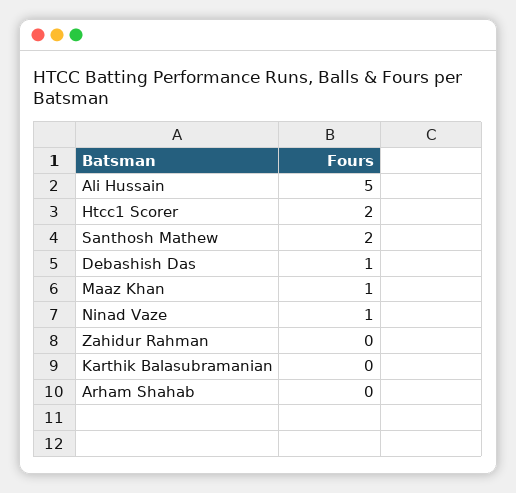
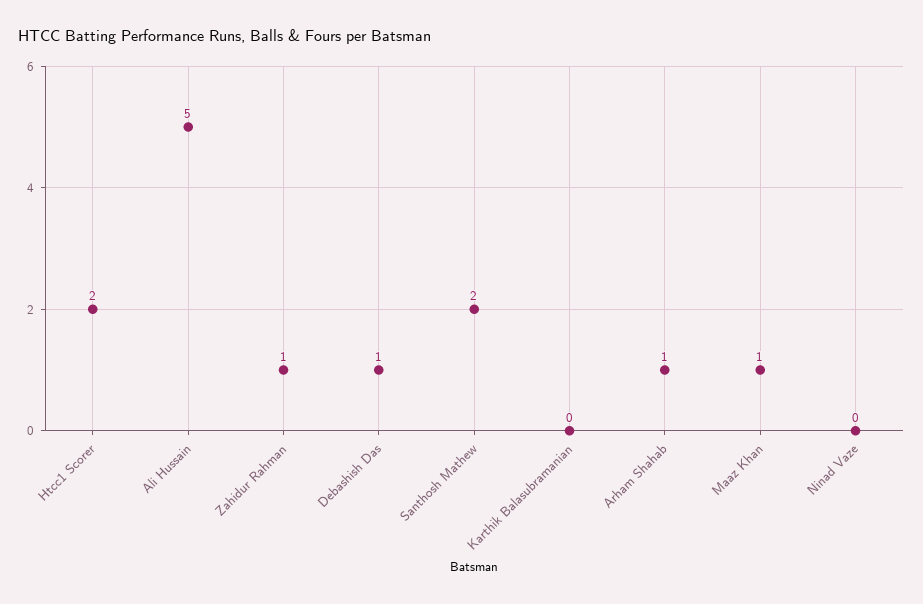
  {
    "Ali Hussain": 5,
    "Htcc1 Scorer": 2,
    "Santhosh Mathew": 2,
    "Debashish Das": 1,
    "Maaz Khan": 1,
-   "Ninad Vaze": 1,
+   "Ninad Vaze": 0,
-   "Zahidur Rahman": 0,
+   "Zahidur Rahman": 1,
    "Karthik Balasubramanian": 0,
-   "Arham Shahab": 0
+   "Arham Shahab": 1
  }

